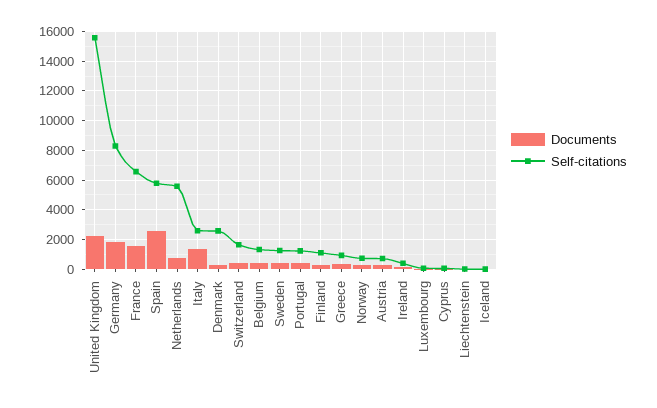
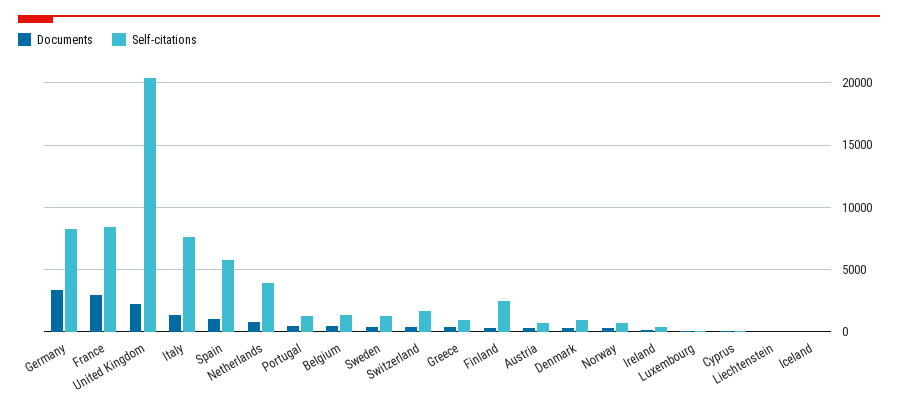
  {
    "Documents": {
      "United Kingdom": 2000,
-     "Germany": 2000,
+     "Germany": 3500,
-     "France": 1500,
+     "France": 3000,
-     "Spain": 2500,
+     "Spain": 1000,
      "Netherlands": 1000,
      "Italy": 1500,
      "Denmark": 500,
      "Switzerland": 500,
      "Belgium": 500,
      "Sweden": 500,
      "Portugal": 500,
      "Finland": 500,
      "Greece": 500,
      "Norway": 500,
      "Austria": 500,
      "Ireland": 0,
      "Luxembourg": 0,
      "Cyprus": 0,
      "Liechtenstein": 0,
      "Iceland": 0
    },
    "Self-citations": {
-     "United Kingdom": 15500,
+     "United Kingdom": 20500,
      "Germany": 8500,
-     "France": 6500,
+     "France": 8500,
      "Spain": 6000,
-     "Netherlands": 5500,
+     "Netherlands": 4000,
-     "Italy": 2500,
+     "Italy": 7500,
-     "Denmark": 2500,
+     "Denmark": 1000,
      "Switzerland": 1500,
      "Belgium": 1500,
      "Sweden": 1500,
      "Portugal": 1000,
-     "Finland": 1000,
+     "Finland": 2500,
      "Greece": 1000,
      "Norway": 500,
      "Austria": 500,
      "Ireland": 500,
      "Luxembourg": 0,
      "Cyprus": 0,
      "Liechtenstein": 0,
      "Iceland": 0
    }
  }

